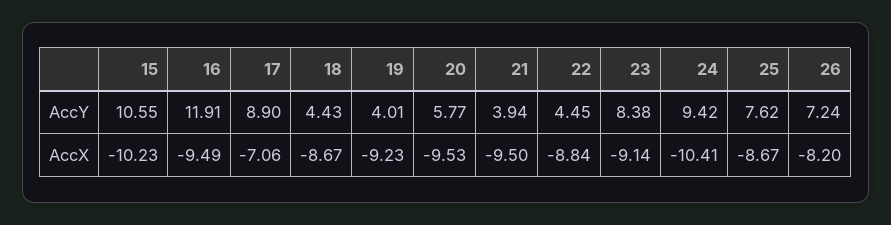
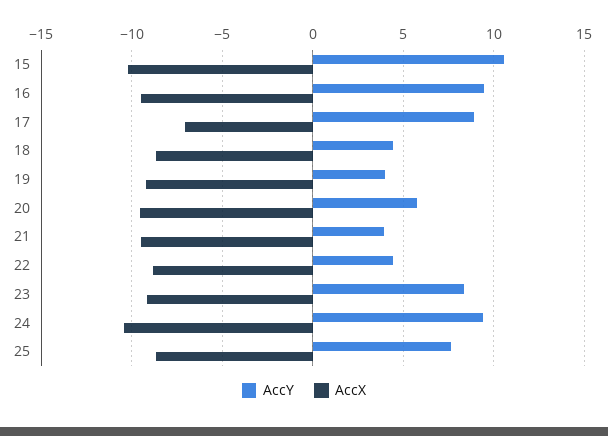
  {
    "AccY": {
      "15": 10.55,
-     "16": 11.91,
+     "16": 9.5,
      "17": 8.9,
      "18": 4.43,
      "19": 4.01,
      "20": 5.77,
      "21": 3.94,
      "22": 4.45,
      "23": 8.38,
      "24": 9.42,
-     "25": 7.62,
+     "25": 7.62
-     "26": 7.24
    },
    "AccX": {
      "15": -10.23,
      "16": -9.49,
      "17": -7.06,
      "18": -8.67,
      "19": -9.23,
      "20": -9.53,
      "21": -9.5,
      "22": -8.84,
      "23": -9.14,
      "24": -10.41,
-     "25": -8.67,
+     "25": -8.67
-     "26": -8.2
    }
  }

